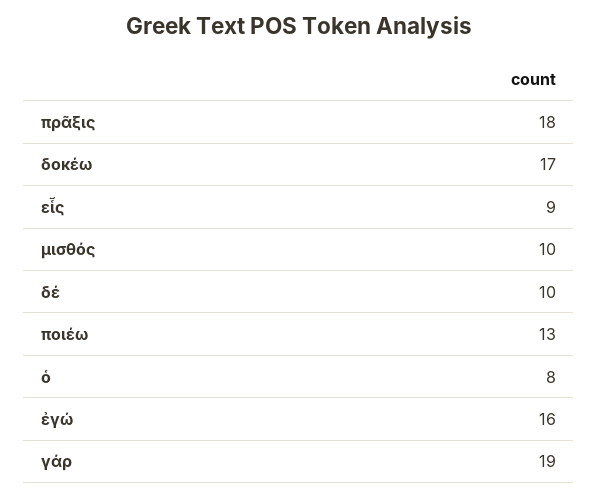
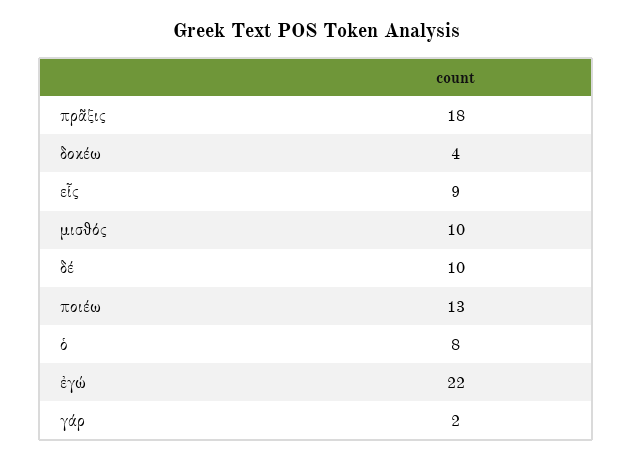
  {
    "πρᾶξις": 18,
-   "δοκέω": 17,
+   "δοκέω": 4,
    "εἷς": 9,
    "μισθός": 10,
    "δέ": 10,
    "ποιέω": 13,
    "ὁ": 8,
-   "ἐγώ": 16,
+   "ἐγώ": 22,
-   "γάρ": 19
+   "γάρ": 2
  }

